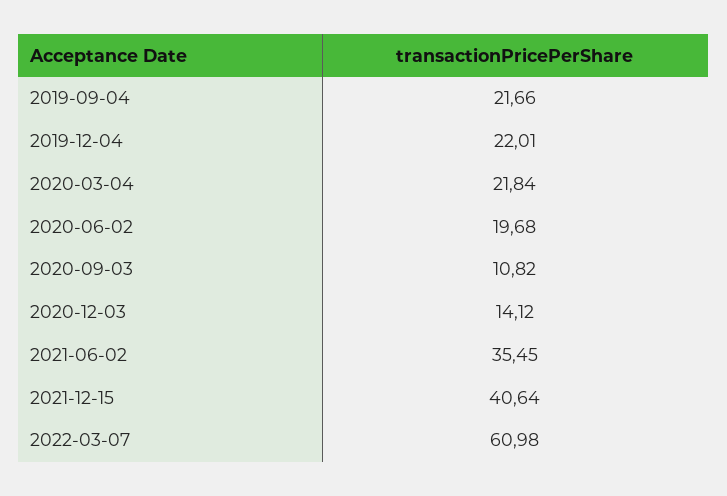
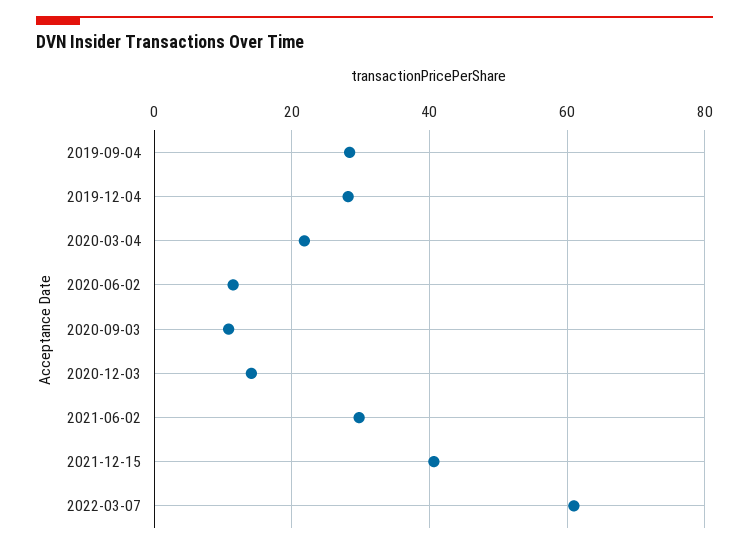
  {
-   "2019-09-04": 21.66,
+   "2019-09-04": 28,
-   "2019-12-04": 22.01,
+   "2019-12-04": 28,
    "2020-03-04": 21.84,
-   "2020-06-02": 19.68,
+   "2020-06-02": 12,
    "2020-09-03": 10.82,
    "2020-12-03": 14.12,
-   "2021-06-02": 35.45,
+   "2021-06-02": 30,
    "2021-12-15": 40.64,
    "2022-03-07": 60.98
  }

